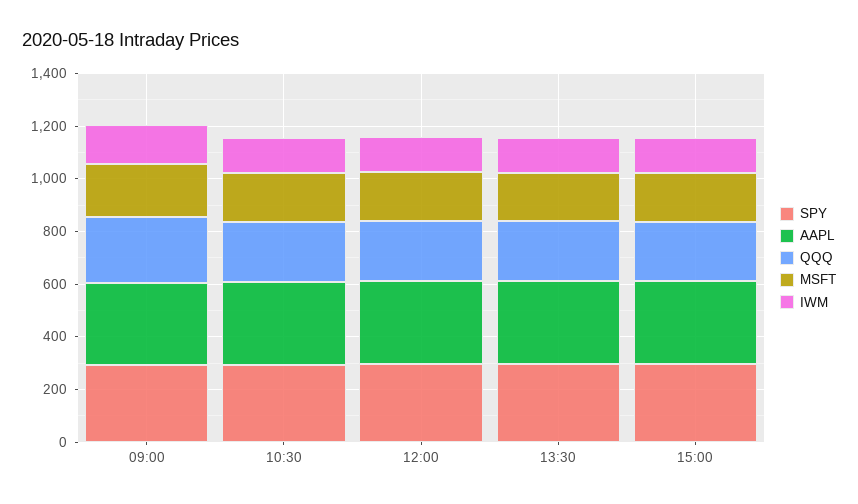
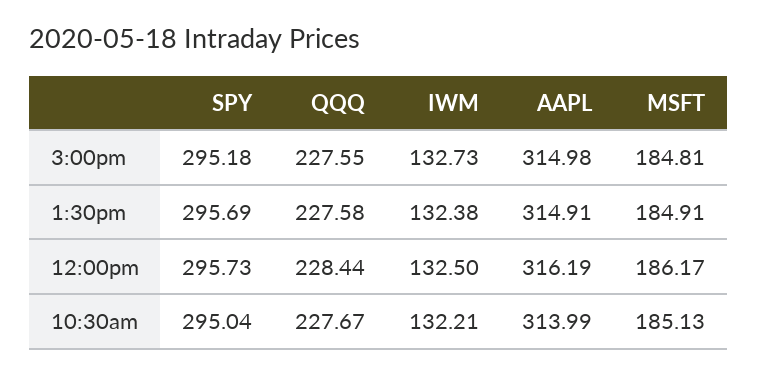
  {
    "SPY": {
-     "09:00": 300,
      "10:30": 295.04,
      "12:00": 295.73,
      "13:30": 295.69,
      "15:00": 295.18
    },
    "AAPL": {
-     "09:00": 300,
      "10:30": 313.99,
      "12:00": 316.19,
      "13:30": 314.91,
      "15:00": 314.98
    },
    "QQQ": {
-     "09:00": 250,
      "10:30": 227.67,
      "12:00": 228.44,
      "13:30": 227.58,
      "15:00": 227.55
    },
    "MSFT": {
-     "09:00": 200,
      "10:30": 185.13,
      "12:00": 186.17,
      "13:30": 184.91,
      "15:00": 184.81
    },
    "IWM": {
-     "09:00": 150,
      "10:30": 132.21,
      "12:00": 132.5,
      "13:30": 132.38,
      "15:00": 132.73
    }
  }

